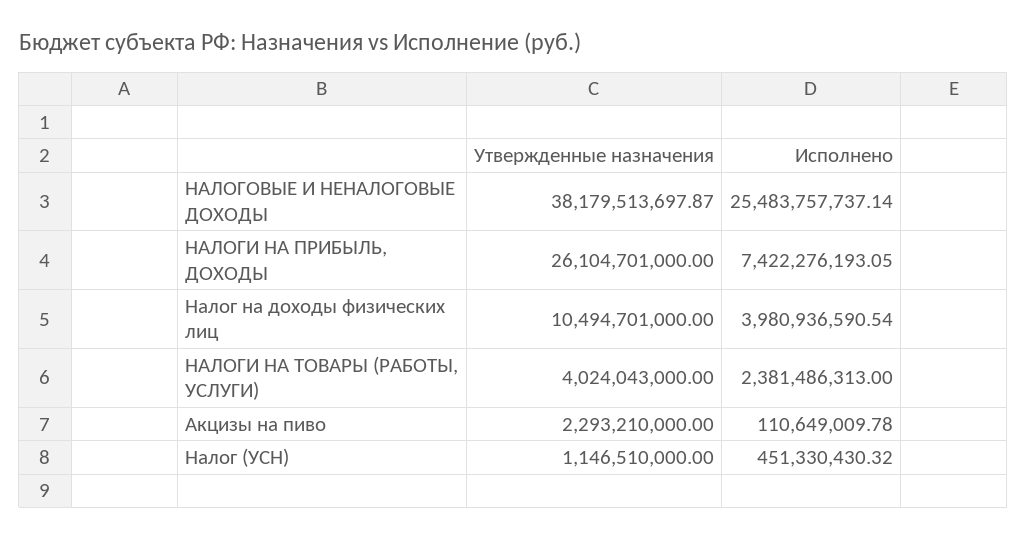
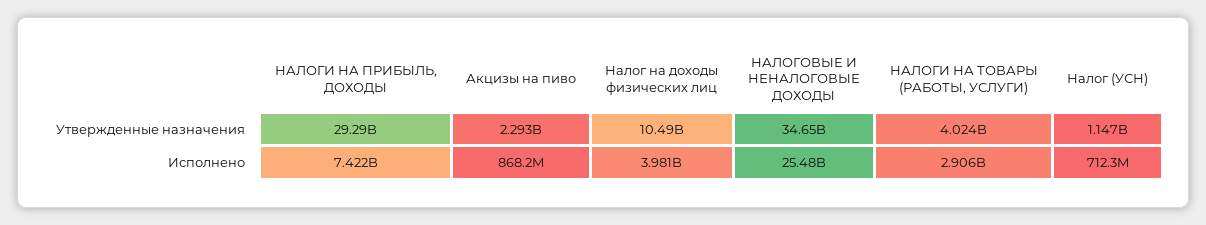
  {
    "Утвержденные назначения": {
-     "НАЛОГОВЫЕ И НЕНАЛОГОВЫЕ ДОХОДЫ": 38179513697.87,
+     "НАЛОГОВЫЕ И НЕНАЛОГОВЫЕ ДОХОДЫ": 34650000000,
-     "НАЛОГИ НА ПРИБЫЛЬ, ДОХОДЫ": 26104701000,
+     "НАЛОГИ НА ПРИБЫЛЬ, ДОХОДЫ": 29290000000,
      "Налог на доходы физических лиц": 10494701000,
      "НАЛОГИ НА ТОВАРЫ (РАБОТЫ, УСЛУГИ)": 4024043000,
      "Акцизы на пиво": 2293210000,
      "Налог (УСН)": 1146510000
    },
    "Исполнено": {
      "НАЛОГОВЫЕ И НЕНАЛОГОВЫЕ ДОХОДЫ": 25483757737.14,
      "НАЛОГИ НА ПРИБЫЛЬ, ДОХОДЫ": 7422276193.05,
      "Налог на доходы физических лиц": 3980936590.54,
-     "НАЛОГИ НА ТОВАРЫ (РАБОТЫ, УСЛУГИ)": 2381486313,
+     "НАЛОГИ НА ТОВАРЫ (РАБОТЫ, УСЛУГИ)": 2906000000,
-     "Акцизы на пиво": 110649009.78,
+     "Акцизы на пиво": 868200000,
-     "Налог (УСН)": 451330430.32
+     "Налог (УСН)": 712300000
    }
  }

